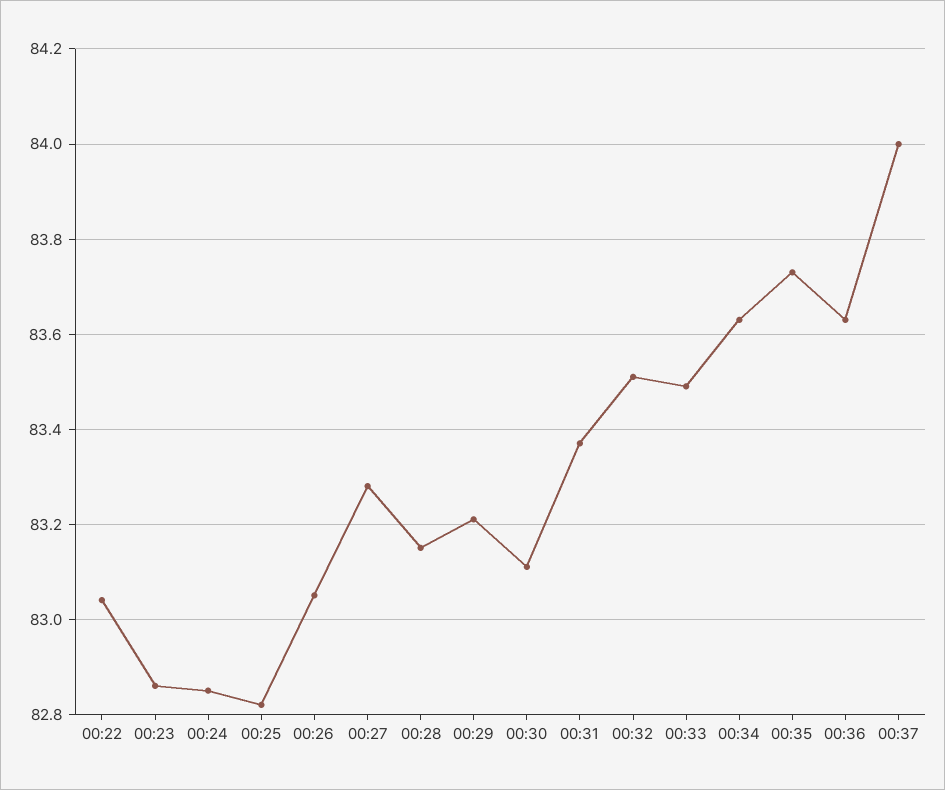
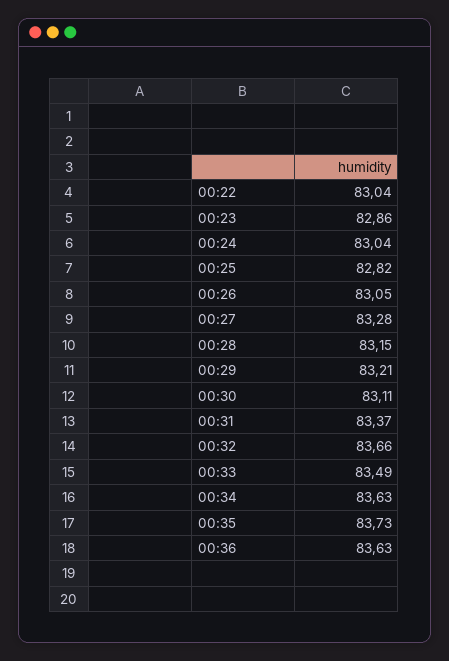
  {
    "00:22": 83.04,
    "00:23": 82.86,
-   "00:24": 82.85,
+   "00:24": 83.04,
    "00:25": 82.82,
    "00:26": 83.05,
    "00:27": 83.28,
    "00:28": 83.15,
    "00:29": 83.21,
    "00:30": 83.11,
    "00:31": 83.37,
-   "00:32": 83.5,
+   "00:32": 83.66,
    "00:33": 83.49,
    "00:34": 83.63,
    "00:35": 83.73,
-   "00:36": 83.63,
+   "00:36": 83.63
-   "00:37": 84
  }

